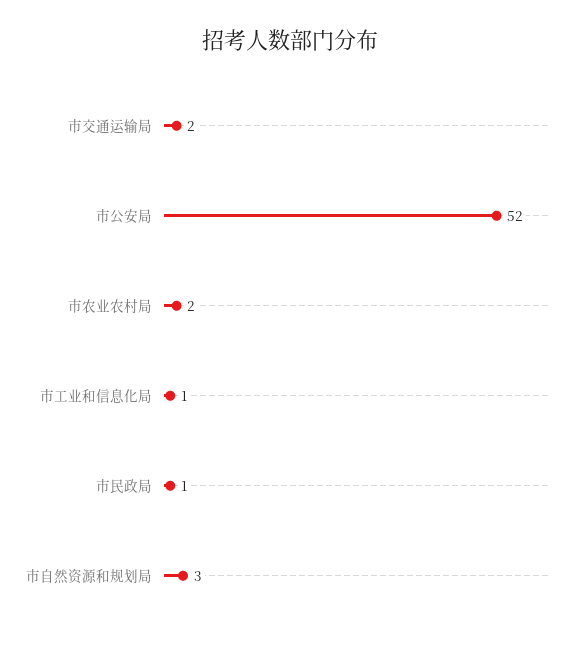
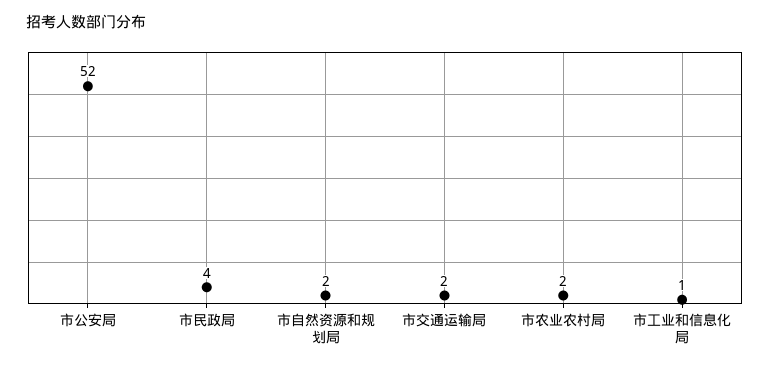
  {
    "市交通运输局": 2,
    "市公安局": 52,
    "市农业农村局": 2,
    "市工业和信息化局": 1,
-   "市民政局": 1,
+   "市民政局": 4,
-   "市自然资源和规划局": 3
+   "市自然资源和规划局": 2
  }

